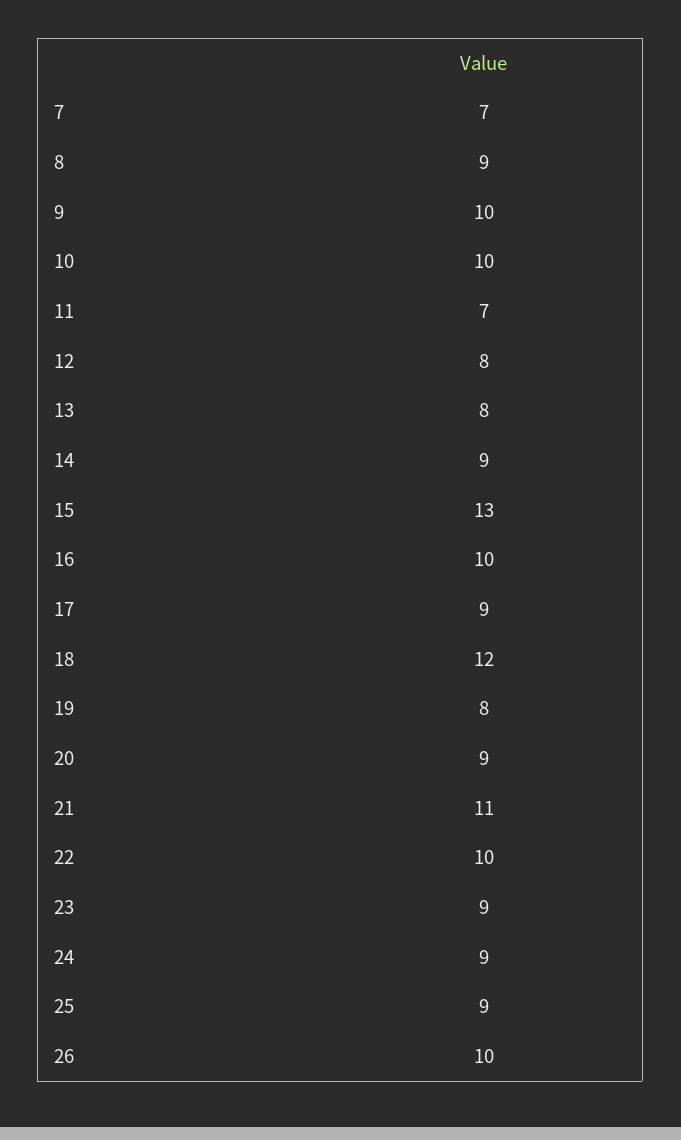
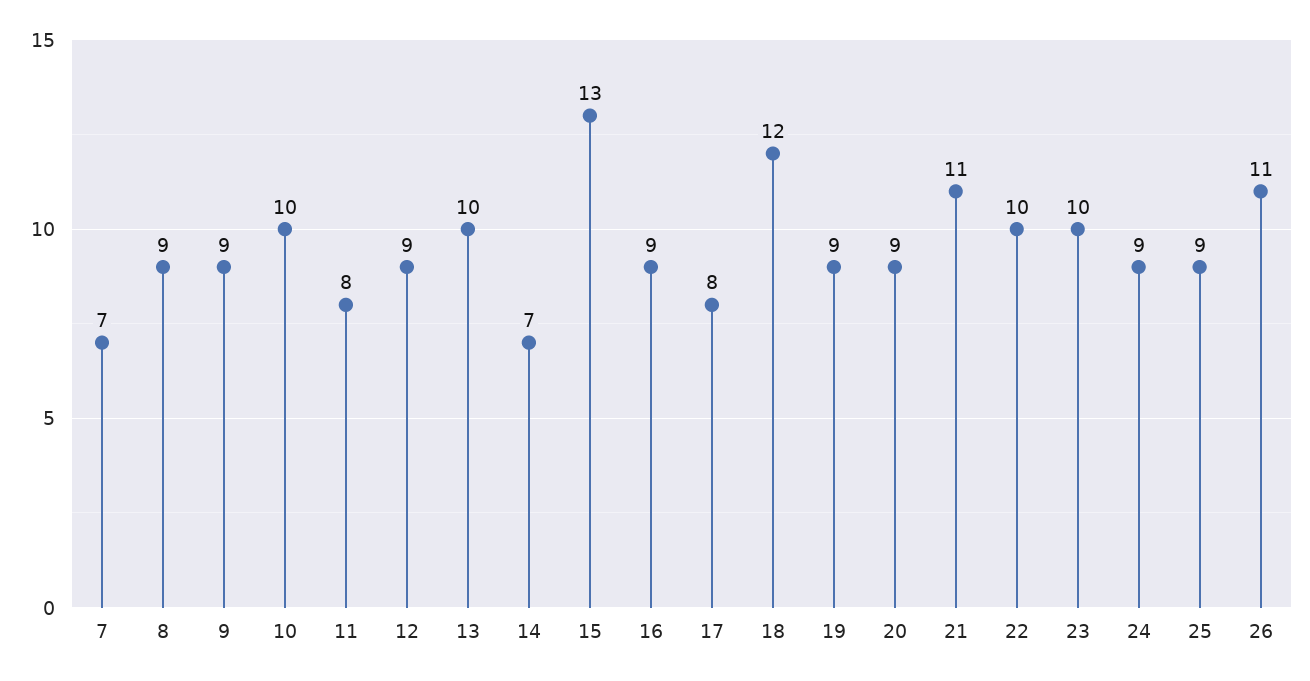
  {
    "7": 7,
    "8": 9,
-   "9": 10,
+   "9": 9,
    "10": 10,
-   "11": 7,
+   "11": 8,
-   "12": 8,
+   "12": 9,
-   "13": 8,
+   "13": 10,
-   "14": 9,
+   "14": 7,
    "15": 13,
-   "16": 10,
+   "16": 9,
-   "17": 9,
+   "17": 8,
    "18": 12,
-   "19": 8,
+   "19": 9,
    "20": 9,
    "21": 11,
    "22": 10,
-   "23": 9,
+   "23": 10,
    "24": 9,
    "25": 9,
-   "26": 10
+   "26": 11
  }

